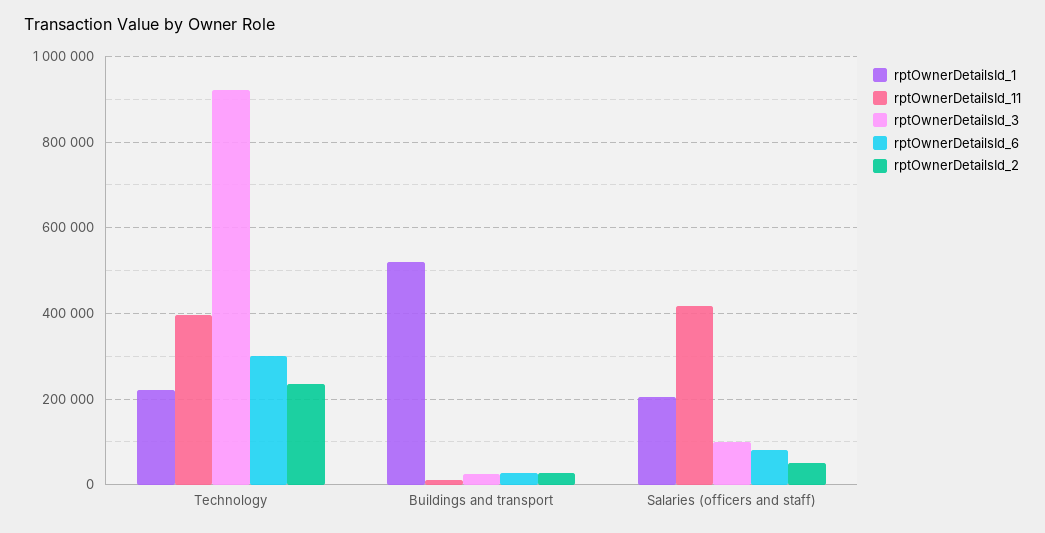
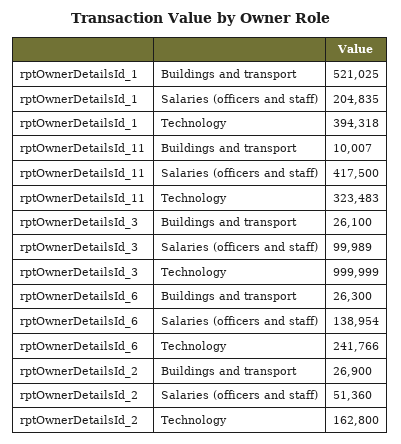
  {
    "rptOwnerDetailsId_1": {
-     "Technology": 220000,
+     "Technology": 394318,
      "Buildings and transport": 521025,
      "Salaries (officers and staff)": 204835
    },
    "rptOwnerDetailsId_11": {
-     "Technology": 400000,
+     "Technology": 323483,
      "Buildings and transport": 10007,
      "Salaries (officers and staff)": 417500
    },
    "rptOwnerDetailsId_3": {
-     "Technology": 920000,
+     "Technology": 999999,
      "Buildings and transport": 26100,
      "Salaries (officers and staff)": 99989
    },
    "rptOwnerDetailsId_6": {
-     "Technology": 300000,
+     "Technology": 241766,
      "Buildings and transport": 26300,
-     "Salaries (officers and staff)": 80000
+     "Salaries (officers and staff)": 138954
    },
    "rptOwnerDetailsId_2": {
-     "Technology": 240000,
+     "Technology": 162800,
      "Buildings and transport": 26900,
      "Salaries (officers and staff)": 51360
    }
  }

